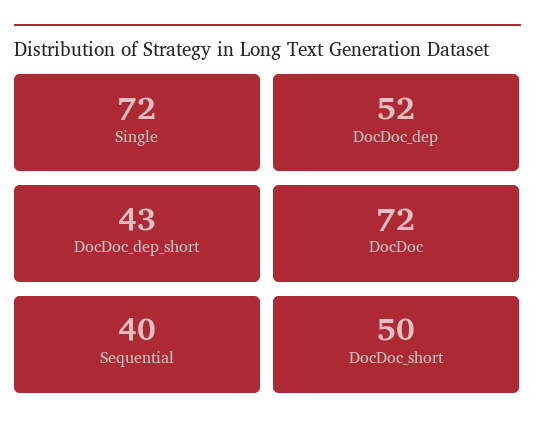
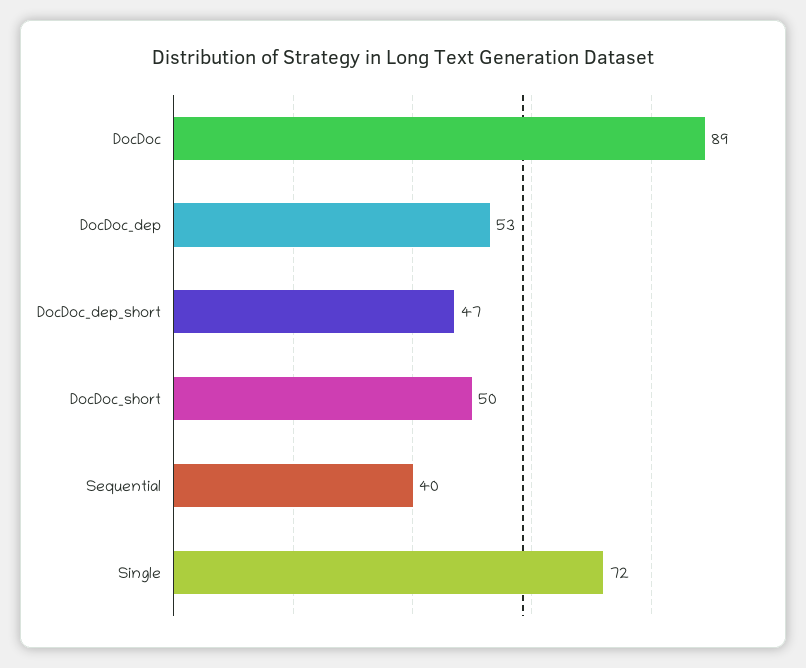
  {
    "Single": 72,
-   "DocDoc_dep": 52,
+   "DocDoc_dep": 53,
-   "DocDoc_dep_short": 43,
+   "DocDoc_dep_short": 47,
-   "DocDoc": 72,
+   "DocDoc": 89,
    "Sequential": 40,
    "DocDoc_short": 50
  }

